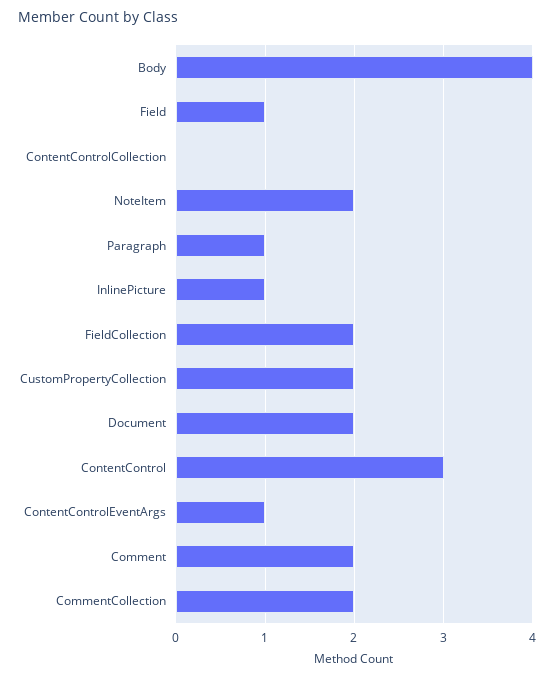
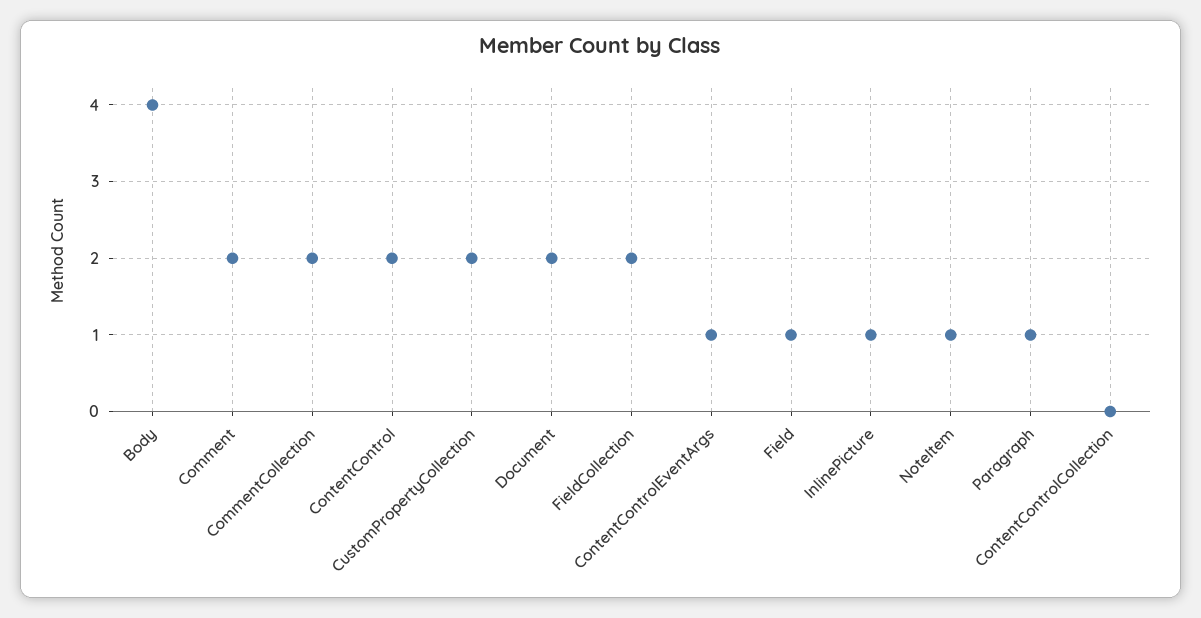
  {
    "Body": 4,
    "Field": 1,
    "ContentControlCollection": 0,
-   "NoteItem": 2,
+   "NoteItem": 1,
    "Paragraph": 1,
    "InlinePicture": 1,
    "FieldCollection": 2,
    "CustomPropertyCollection": 2,
    "Document": 2,
-   "ContentControl": 3,
+   "ContentControl": 2,
    "ContentControlEventArgs": 1,
    "Comment": 2,
    "CommentCollection": 2
  }

